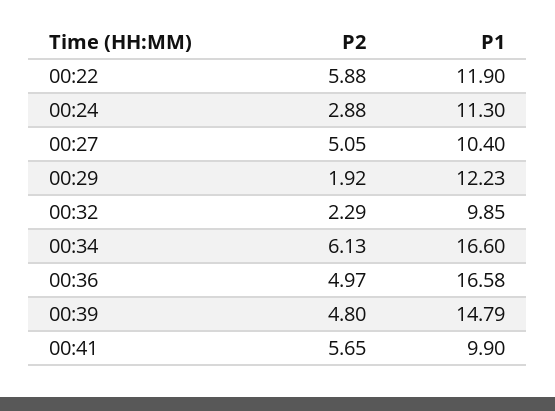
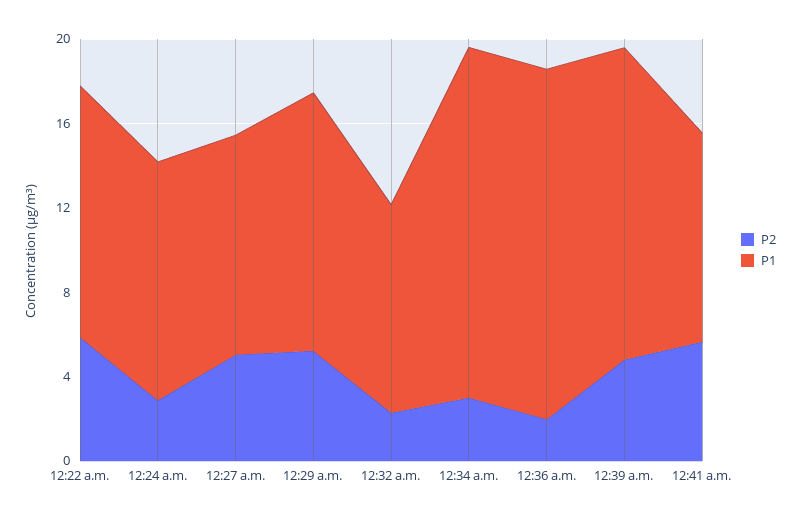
  {
    "P2": {
      "00:22": 5.88,
      "00:24": 2.88,
      "00:27": 5.05,
-     "00:29": 1.92,
+     "00:29": 5,
      "00:32": 2.29,
-     "00:34": 6.13,
+     "00:34": 3,
-     "00:36": 4.97,
+     "00:36": 2,
      "00:39": 4.8,
      "00:41": 5.65
    },
    "P1": {
      "00:22": 11.9,
      "00:24": 11.3,
      "00:27": 10.4,
      "00:29": 12.23,
      "00:32": 9.85,
      "00:34": 16.6,
      "00:36": 16.58,
      "00:39": 14.79,
      "00:41": 9.9
    }
  }

